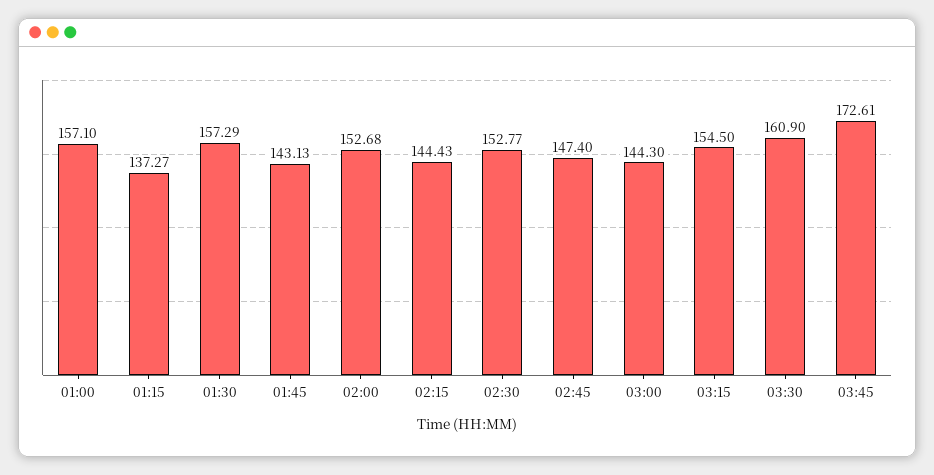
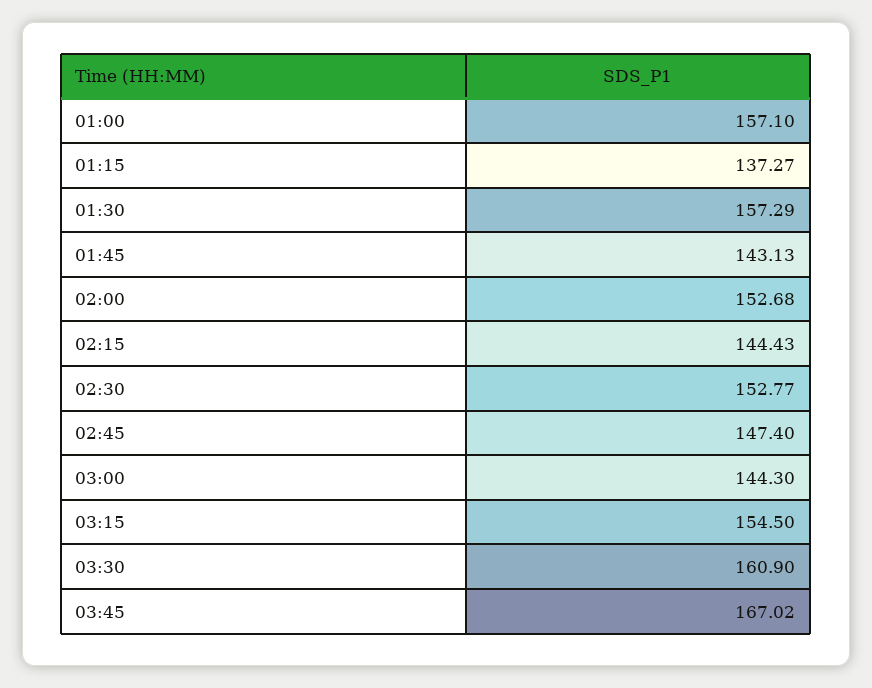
  {
    "01:00": 157.1,
    "01:15": 137.27,
    "01:30": 157.29,
    "01:45": 143.13,
    "02:00": 152.68,
    "02:15": 144.43,
    "02:30": 152.77,
    "02:45": 147.4,
    "03:00": 144.3,
    "03:15": 154.5,
    "03:30": 160.9,
-   "03:45": 172.61
+   "03:45": 167.02
  }

